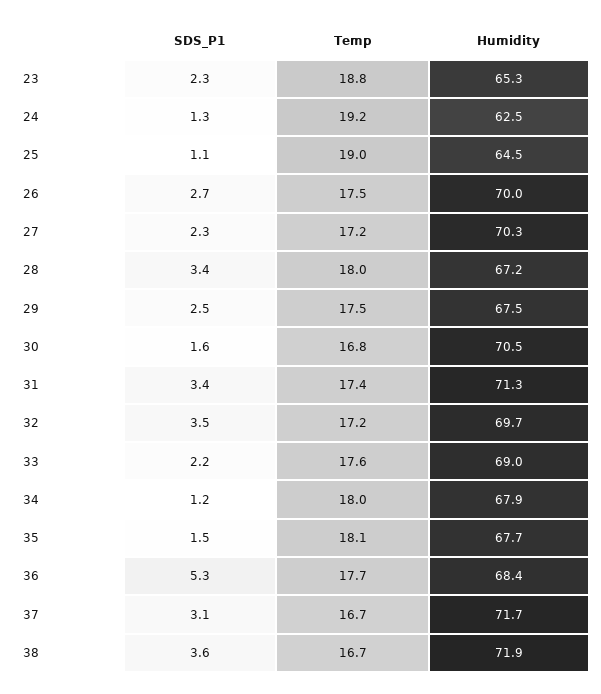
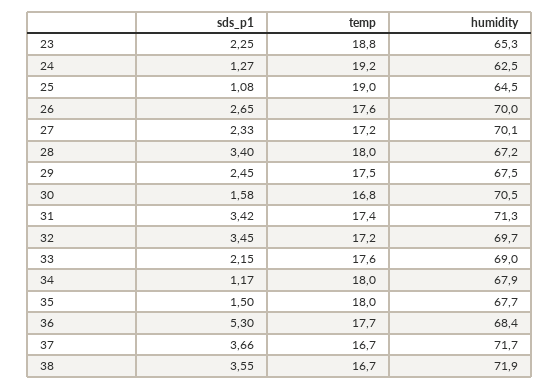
  {
    "SDS_P1": {
      "23": 2.25,
      "24": 1.27,
      "25": 1.08,
      "26": 2.65,
      "27": 2.33,
      "28": 3.4,
      "29": 2.45,
      "30": 1.58,
      "31": 3.42,
      "32": 3.45,
      "33": 2.15,
      "34": 1.17,
      "35": 1.5,
      "36": 5.3,
-     "37": 3.1,
+     "37": 3.66,
      "38": 3.55
    },
    "Temp": {
      "23": 18.8,
      "24": 19.2,
      "25": 19,
-     "26": 17.5,
+     "26": 17.6,
      "27": 17.2,
      "28": 18,
      "29": 17.5,
      "30": 16.8,
      "31": 17.4,
      "32": 17.2,
      "33": 17.6,
      "34": 18,
-     "35": 18.1,
+     "35": 18,
      "36": 17.7,
      "37": 16.7,
      "38": 16.7
    },
    "Humidity": {
      "23": 65.3,
      "24": 62.5,
      "25": 64.5,
      "26": 70,
-     "27": 70.3,
+     "27": 70.1,
      "28": 67.2,
      "29": 67.5,
      "30": 70.5,
      "31": 71.3,
      "32": 69.7,
      "33": 69,
      "34": 67.9,
      "35": 67.7,
      "36": 68.4,
      "37": 71.7,
      "38": 71.9
    }
  }

